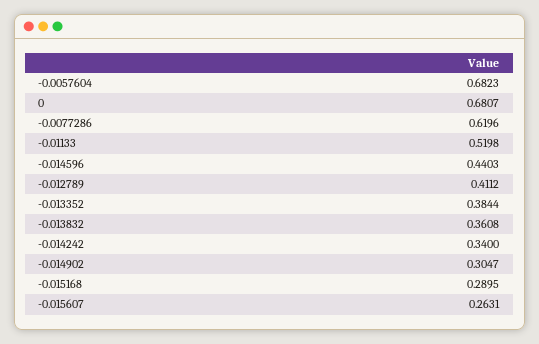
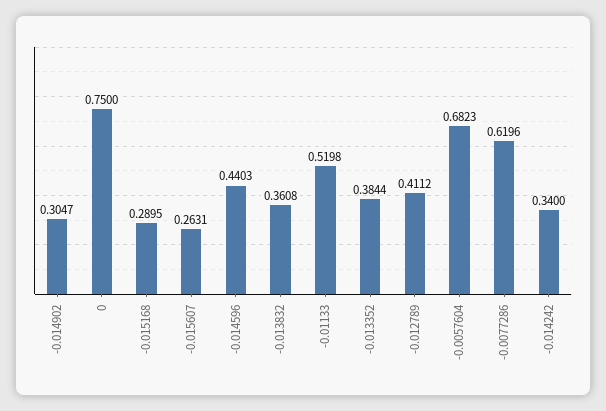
  {
    "-0.0057604": 0.6823,
-   "0": 0.6807,
+   "0": 0.75,
    "-0.0077286": 0.6196,
    "-0.01133": 0.5198,
    "-0.014596": 0.4403,
    "-0.012789": 0.4112,
    "-0.013352": 0.3844,
    "-0.013832": 0.3608,
    "-0.014242": 0.34,
    "-0.014902": 0.3047,
    "-0.015168": 0.2895,
    "-0.015607": 0.2631
  }

